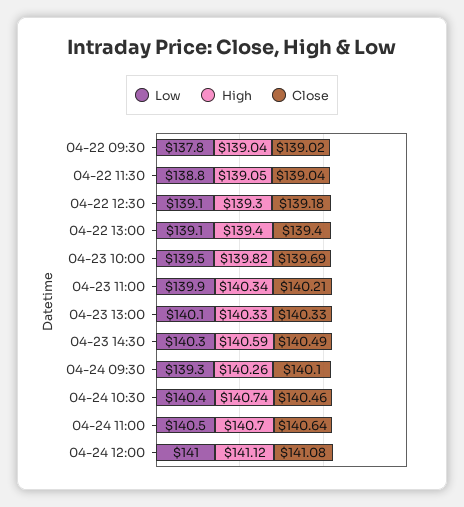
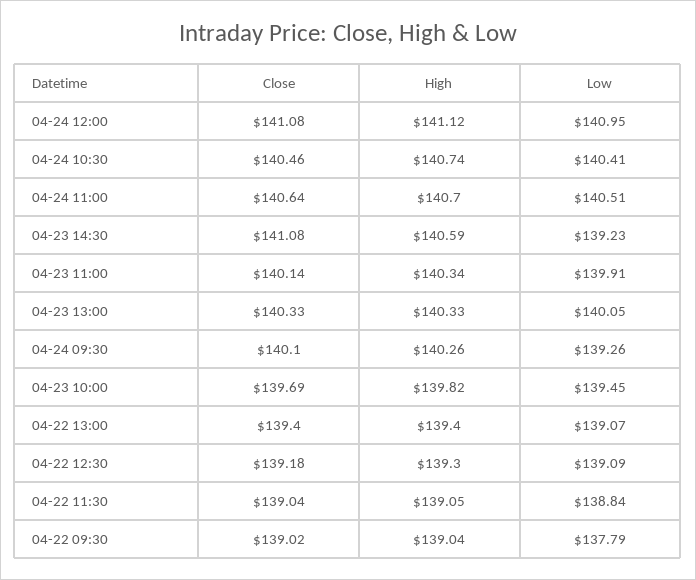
  {
    "Low": {
      "04-22 09:30": 137.79,
      "04-22 11:30": 138.84,
      "04-22 12:30": 139.09,
      "04-22 13:00": 139.07,
      "04-23 10:00": 139.45,
      "04-23 11:00": 139.91,
      "04-23 13:00": 140.05,
-     "04-23 14:30": 140.3,
+     "04-23 14:30": 139.23,
      "04-24 09:30": 139.26,
      "04-24 10:30": 140.41,
      "04-24 11:00": 140.51,
      "04-24 12:00": 140.95
    },
    "High": {
      "04-22 09:30": 139.04,
      "04-22 11:30": 139.05,
      "04-22 12:30": 139.3,
      "04-22 13:00": 139.4,
      "04-23 10:00": 139.82,
      "04-23 11:00": 140.34,
      "04-23 13:00": 140.33,
      "04-23 14:30": 140.59,
      "04-24 09:30": 140.26,
      "04-24 10:30": 140.74,
      "04-24 11:00": 140.7,
      "04-24 12:00": 141.12
    },
    "Close": {
      "04-22 09:30": 139.02,
      "04-22 11:30": 139.04,
      "04-22 12:30": 139.18,
      "04-22 13:00": 139.4,
      "04-23 10:00": 139.69,
-     "04-23 11:00": 140.21,
+     "04-23 11:00": 140.14,
      "04-23 13:00": 140.33,
-     "04-23 14:30": 140.49,
+     "04-23 14:30": 141.08,
      "04-24 09:30": 140.1,
      "04-24 10:30": 140.46,
      "04-24 11:00": 140.64,
      "04-24 12:00": 141.08
    }
  }

